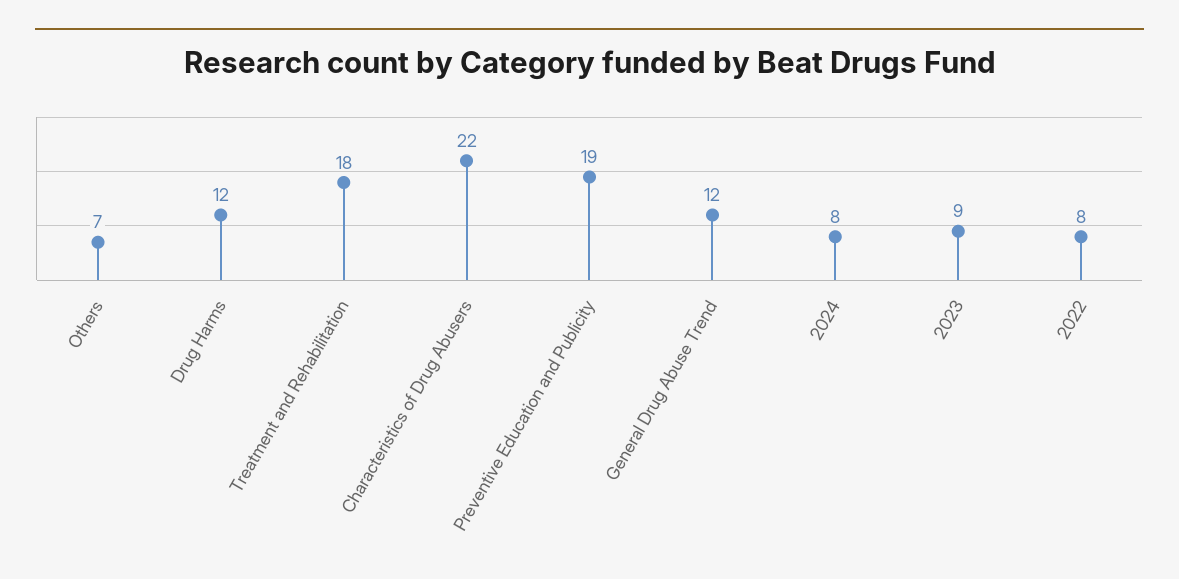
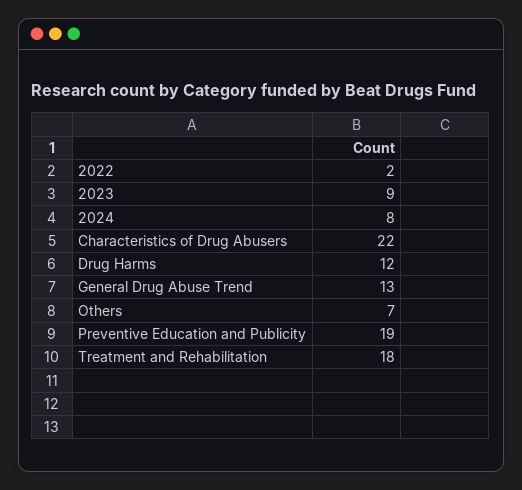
  {
    "Others": 7,
    "Drug Harms": 12,
    "Treatment and Rehabilitation": 18,
    "Characteristics of Drug Abusers": 22,
    "Preventive Education and Publicity": 19,
-   "General Drug Abuse Trend": 12,
+   "General Drug Abuse Trend": 13,
    "2024": 8,
    "2023": 9,
-   "2022": 8
+   "2022": 2
  }

